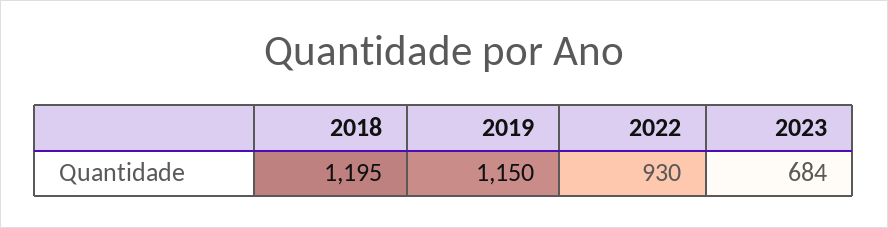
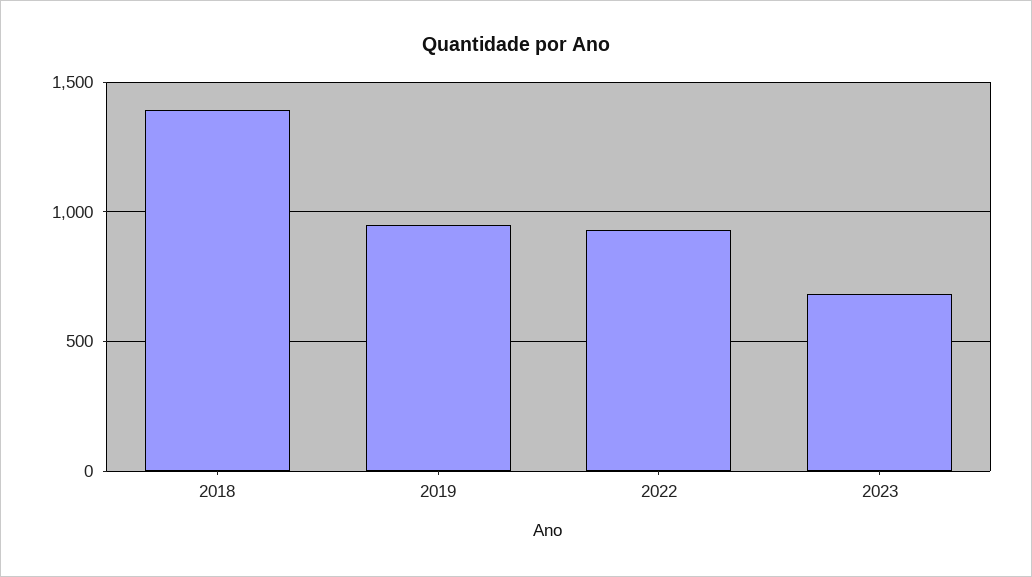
  {
-   "2018": 1195,
+   "2018": 1400,
-   "2019": 1150,
+   "2019": 950,
    "2022": 930,
    "2023": 684
  }

